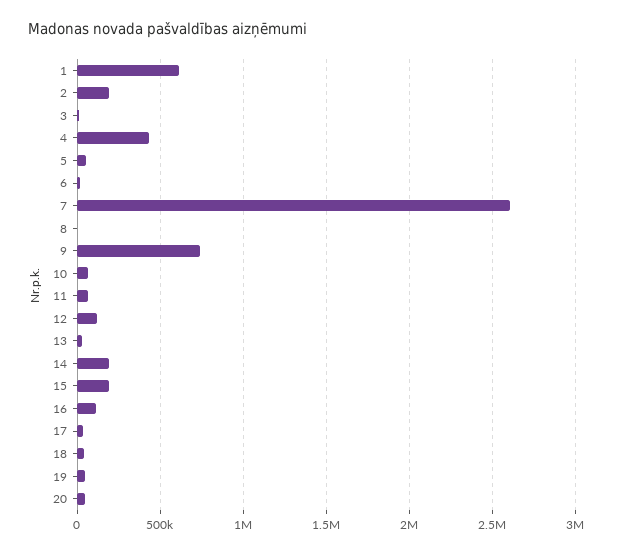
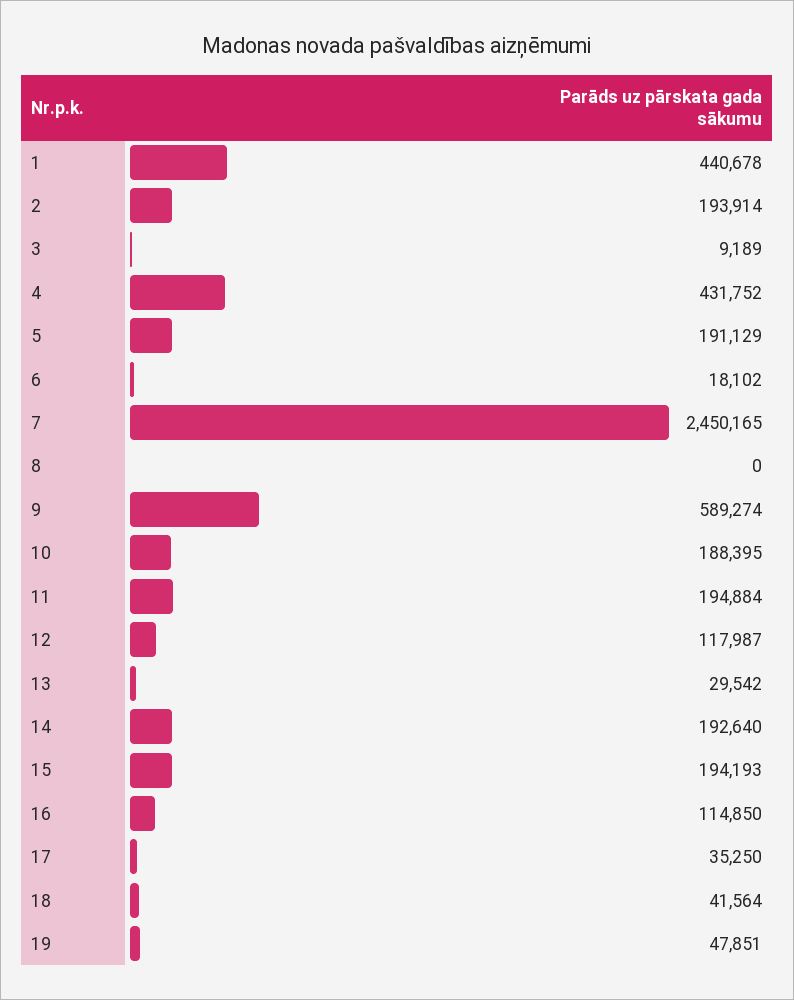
  {
-   "1": 600000,
+   "1": 440678,
    "2": 193914,
    "3": 9189,
    "4": 431752,
-   "5": 50000,
+   "5": 191129,
    "6": 18102,
-   "7": 2600000,
+   "7": 2450165,
    "8": 0,
-   "9": 750000,
+   "9": 589274,
-   "10": 50000,
+   "10": 188395,
-   "11": 50000,
+   "11": 194884,
    "12": 117987,
    "13": 29542,
    "14": 192640,
    "15": 194193,
    "16": 114850,
    "17": 35250,
    "18": 41564,
-   "19": 47851,
+   "19": 47851
-   "20": 50000
  }

